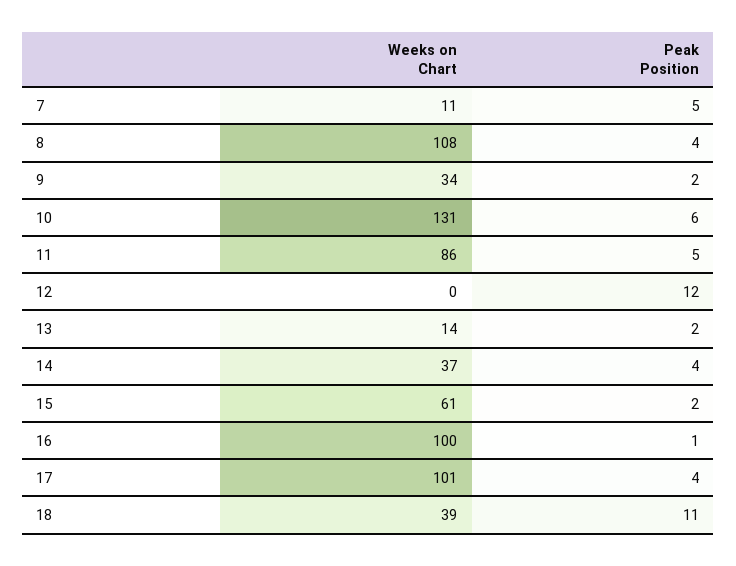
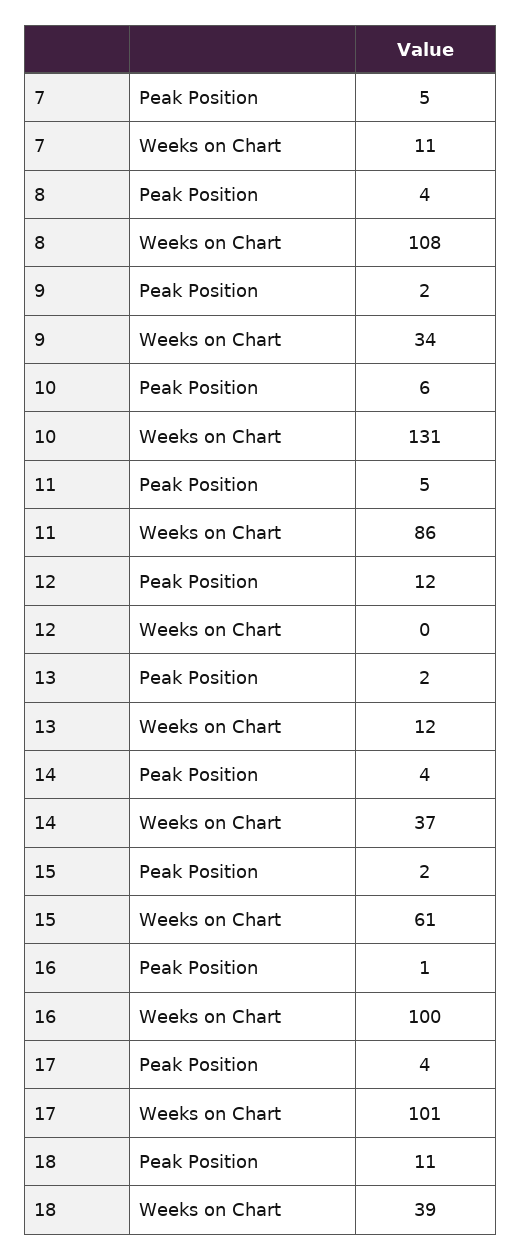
  {
    "Weeks on Chart": {
      "7": 11,
      "8": 108,
      "9": 34,
      "10": 131,
      "11": 86,
      "12": 0,
-     "13": 14,
+     "13": 12,
      "14": 37,
      "15": 61,
      "16": 100,
      "17": 101,
      "18": 39
    },
    "Peak Position": {
      "7": 5,
      "8": 4,
      "9": 2,
      "10": 6,
      "11": 5,
      "12": 12,
      "13": 2,
      "14": 4,
      "15": 2,
      "16": 1,
      "17": 4,
      "18": 11
    }
  }

